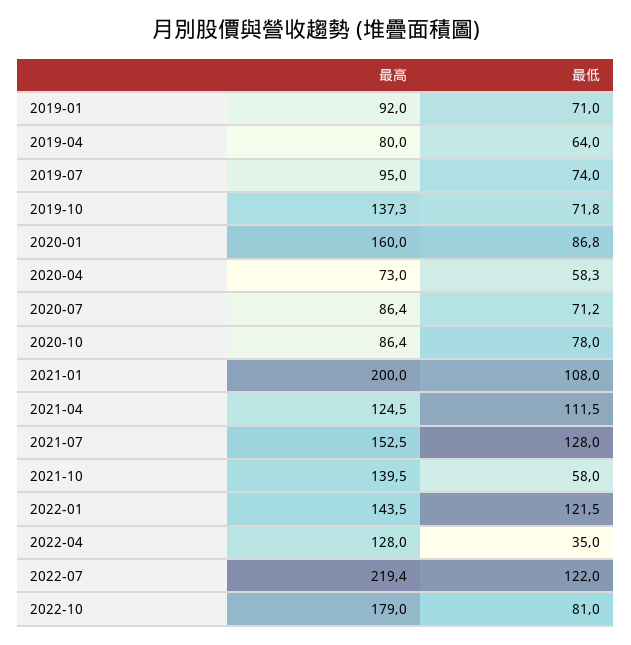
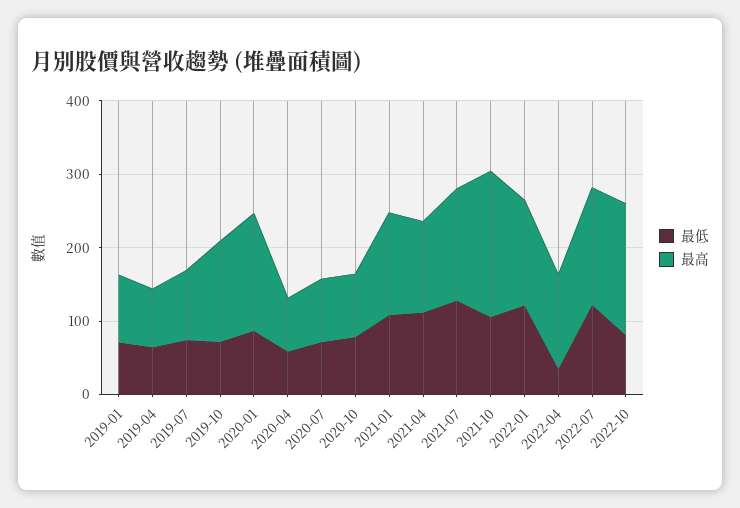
  {
    "最高": {
      "2019-01": 92,
      "2019-04": 80,
      "2019-07": 95,
      "2019-10": 137.3,
      "2020-01": 160,
      "2020-04": 73,
      "2020-07": 86.4,
      "2020-10": 86.4,
-     "2021-01": 200,
+     "2021-01": 140,
      "2021-04": 124.5,
      "2021-07": 152.5,
-     "2021-10": 139.5,
+     "2021-10": 200,
      "2022-01": 143.5,
      "2022-04": 128,
-     "2022-07": 219.4,
+     "2022-07": 160,
      "2022-10": 179
    },
    "最低": {
      "2019-01": 71,
      "2019-04": 64,
      "2019-07": 74,
      "2019-10": 71.8,
      "2020-01": 86.8,
      "2020-04": 58.3,
      "2020-07": 71.2,
      "2020-10": 78,
      "2021-01": 108,
      "2021-04": 111.5,
      "2021-07": 128,
-     "2021-10": 58,
+     "2021-10": 100,
      "2022-01": 121.5,
      "2022-04": 35,
      "2022-07": 122,
      "2022-10": 81
    }
  }

